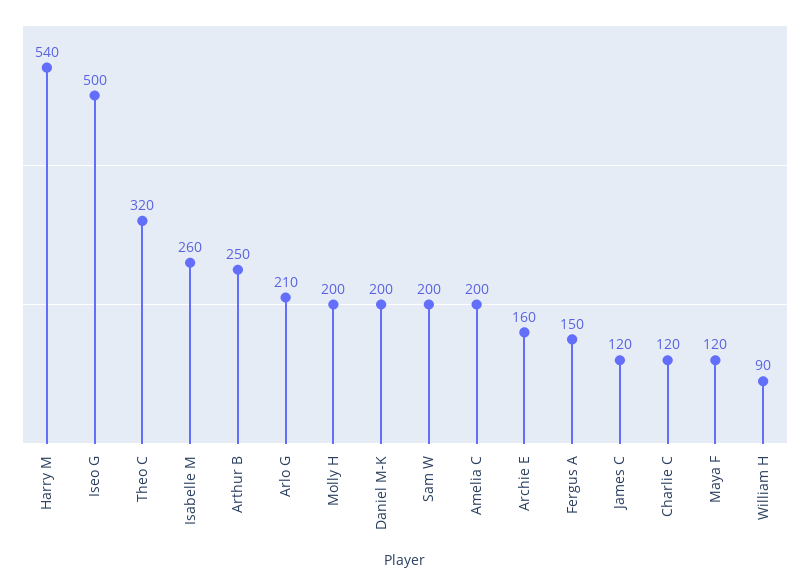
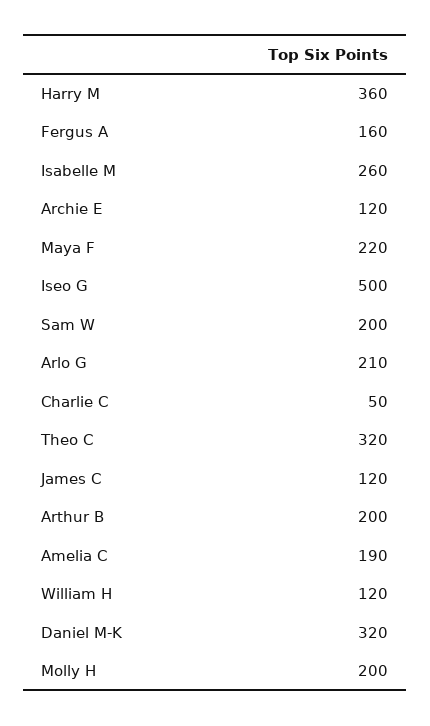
  {
-   "Harry M": 540,
+   "Harry M": 360,
    "Iseo G": 500,
    "Theo C": 320,
    "Isabelle M": 260,
-   "Arthur B": 250,
+   "Arthur B": 200,
    "Arlo G": 210,
    "Molly H": 200,
-   "Daniel M-K": 200,
+   "Daniel M-K": 320,
    "Sam W": 200,
-   "Amelia C": 200,
+   "Amelia C": 190,
-   "Archie E": 160,
+   "Archie E": 120,
-   "Fergus A": 150,
+   "Fergus A": 160,
    "James C": 120,
-   "Charlie C": 120,
+   "Charlie C": 50,
-   "Maya F": 120,
+   "Maya F": 220,
-   "William H": 90
+   "William H": 120
  }

